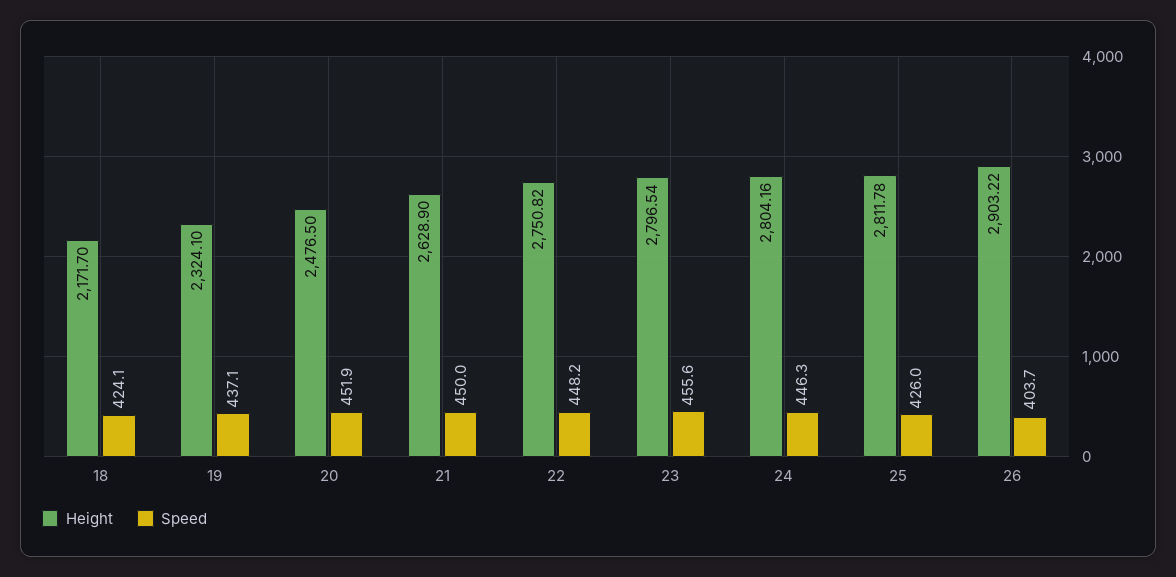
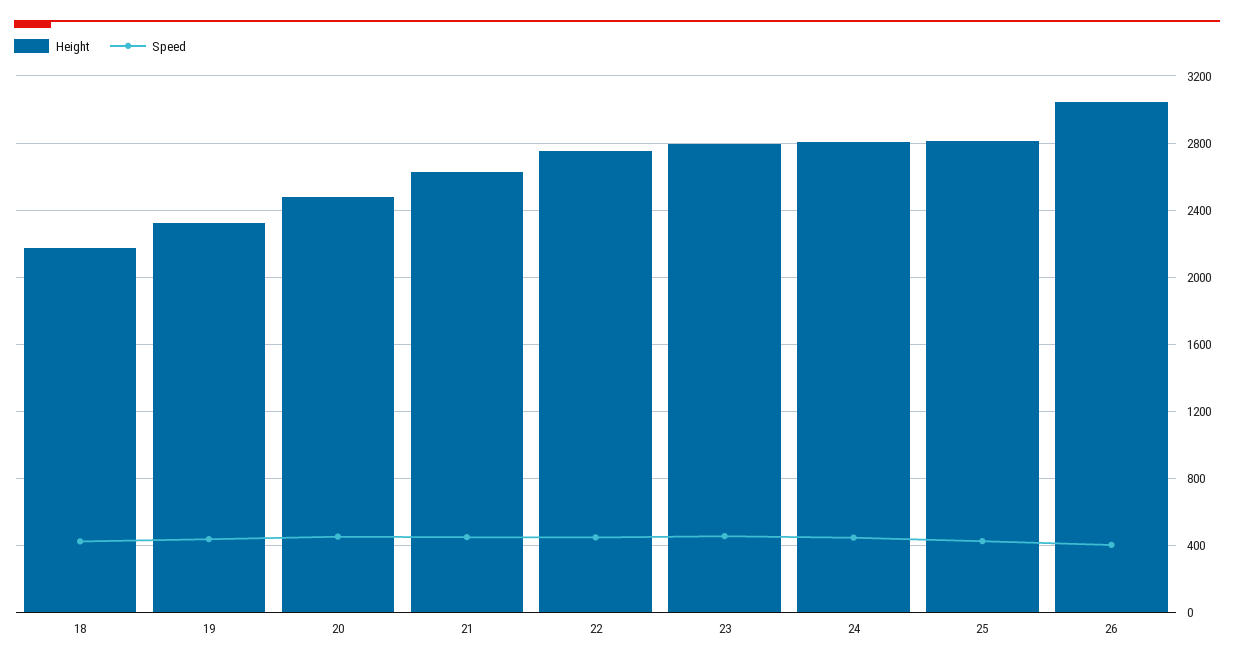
  {
    "Height": {
      "18": 2171.7,
      "19": 2324.1,
      "20": 2476.5,
      "21": 2628.9,
      "22": 2750.82,
      "23": 2796.54,
      "24": 2804.16,
      "25": 2811.78,
-     "26": 2903.22
+     "26": 3050
    },
    "Speed": {
      "18": 424.1,
      "19": 437.1,
      "20": 451.9,
      "21": 450,
      "22": 448.2,
      "23": 455.6,
      "24": 446.3,
      "25": 426,
      "26": 403.7
    }
  }

